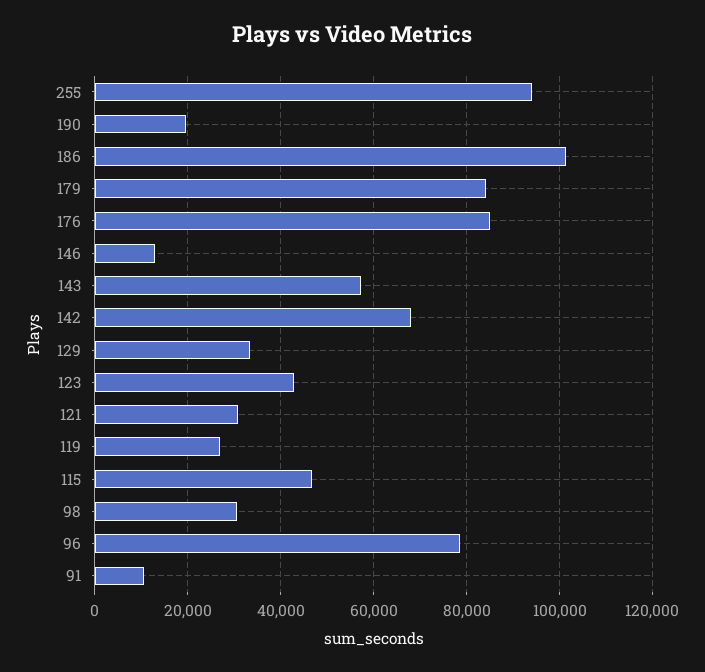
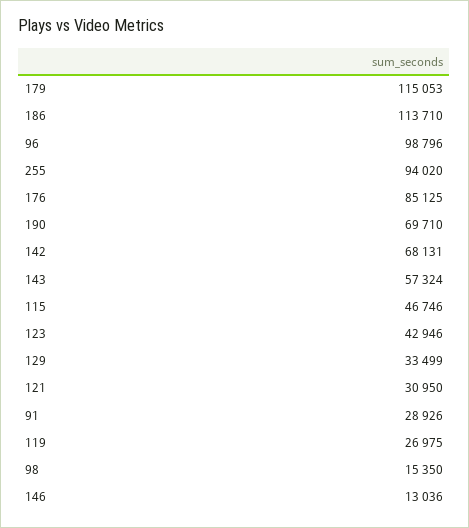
  {
    "255": 94020,
-   "190": 20000,
+   "190": 69710,
-   "186": 102000,
+   "186": 113710,
-   "179": 84000,
+   "179": 115053,
    "176": 85125,
    "146": 13036,
    "143": 57324,
    "142": 68131,
    "129": 33499,
    "123": 42946,
    "121": 30950,
    "119": 26975,
    "115": 46746,
-   "98": 30000,
+   "98": 15350,
-   "96": 78000,
+   "96": 98796,
-   "91": 10000
+   "91": 28926
  }

